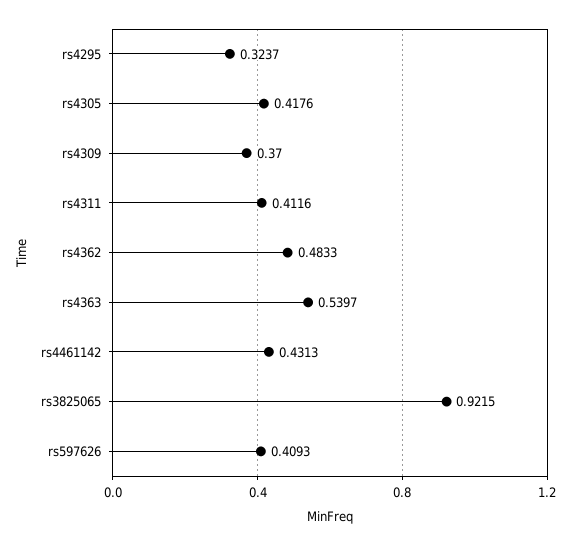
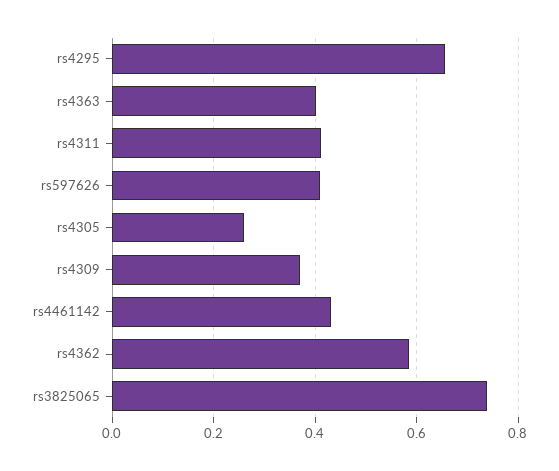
  {
-   "rs4295": 0.3237,
+   "rs4295": 0.66,
-   "rs4305": 0.4176,
+   "rs4305": 0.26,
    "rs4309": 0.37,
    "rs4311": 0.4116,
-   "rs4362": 0.4833,
+   "rs4362": 0.58,
-   "rs4363": 0.5397,
+   "rs4363": 0.4,
    "rs4461142": 0.4313,
-   "rs3825065": 0.9215,
+   "rs3825065": 0.74,
    "rs597626": 0.4093
  }

